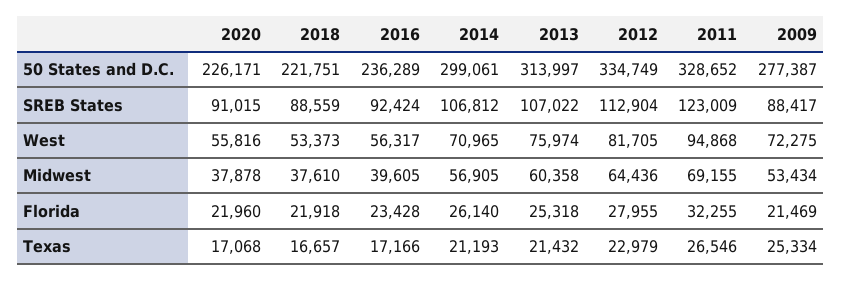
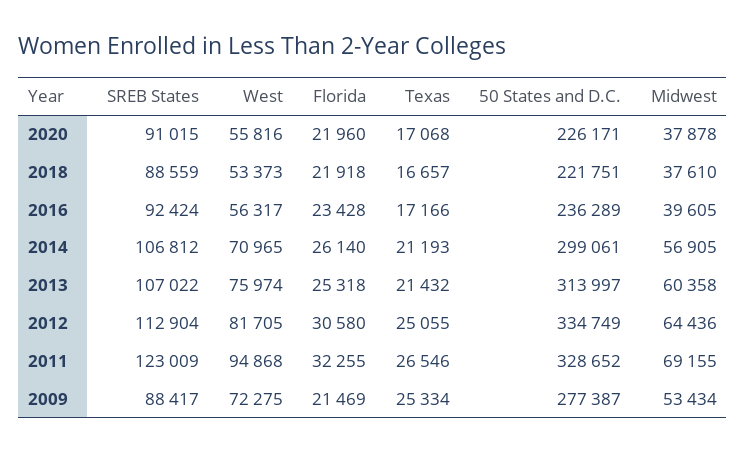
  {
    "2020": {
      "50 States and D.C.": 226171,
      "SREB States": 91015,
      "West": 55816,
      "Midwest": 37878,
      "Florida": 21960,
      "Texas": 17068
    },
    "2018": {
      "50 States and D.C.": 221751,
      "SREB States": 88559,
      "West": 53373,
      "Midwest": 37610,
      "Florida": 21918,
      "Texas": 16657
    },
    "2016": {
      "50 States and D.C.": 236289,
      "SREB States": 92424,
      "West": 56317,
      "Midwest": 39605,
      "Florida": 23428,
      "Texas": 17166
    },
    "2014": {
      "50 States and D.C.": 299061,
      "SREB States": 106812,
      "West": 70965,
      "Midwest": 56905,
      "Florida": 26140,
      "Texas": 21193
    },
    "2013": {
      "50 States and D.C.": 313997,
      "SREB States": 107022,
      "West": 75974,
      "Midwest": 60358,
      "Florida": 25318,
      "Texas": 21432
    },
    "2012": {
      "50 States and D.C.": 334749,
      "SREB States": 112904,
      "West": 81705,
      "Midwest": 64436,
-     "Florida": 27955,
+     "Florida": 30580,
-     "Texas": 22979
+     "Texas": 25055
    },
    "2011": {
      "50 States and D.C.": 328652,
      "SREB States": 123009,
      "West": 94868,
      "Midwest": 69155,
      "Florida": 32255,
      "Texas": 26546
    },
    "2009": {
      "50 States and D.C.": 277387,
      "SREB States": 88417,
      "West": 72275,
      "Midwest": 53434,
      "Florida": 21469,
      "Texas": 25334
    }
  }

